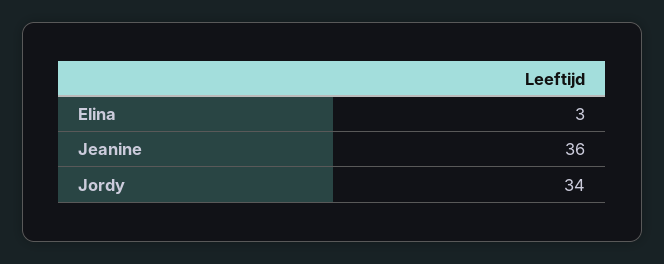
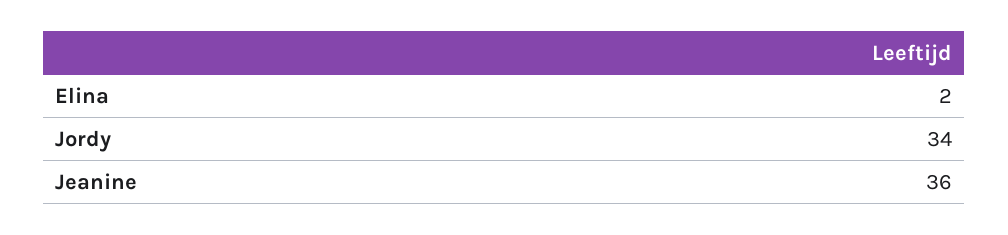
  {
-   "Elina": 3,
+   "Elina": 2,
    "Jeanine": 36,
    "Jordy": 34
  }

